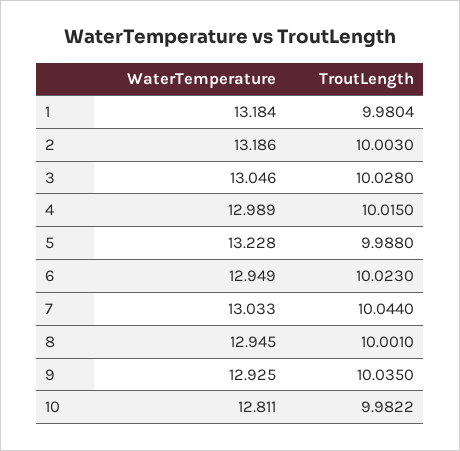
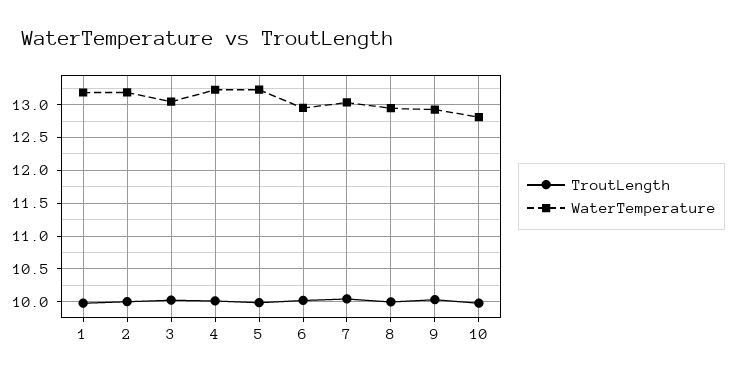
  {
    "WaterTemperature": {
      "1": 13.184,
      "2": 13.186,
      "3": 13.046,
-     "4": 12.989,
+     "4": 13.2,
      "5": 13.228,
      "6": 12.949,
      "7": 13.033,
      "8": 12.945,
      "9": 12.925,
      "10": 12.811
    },
    "TroutLength": {
      "1": 9.9804,
      "2": 10.003,
      "3": 10.028,
      "4": 10.015,
      "5": 9.988,
      "6": 10.023,
      "7": 10.044,
      "8": 10.001,
      "9": 10.035,
      "10": 9.9822
    }
  }

